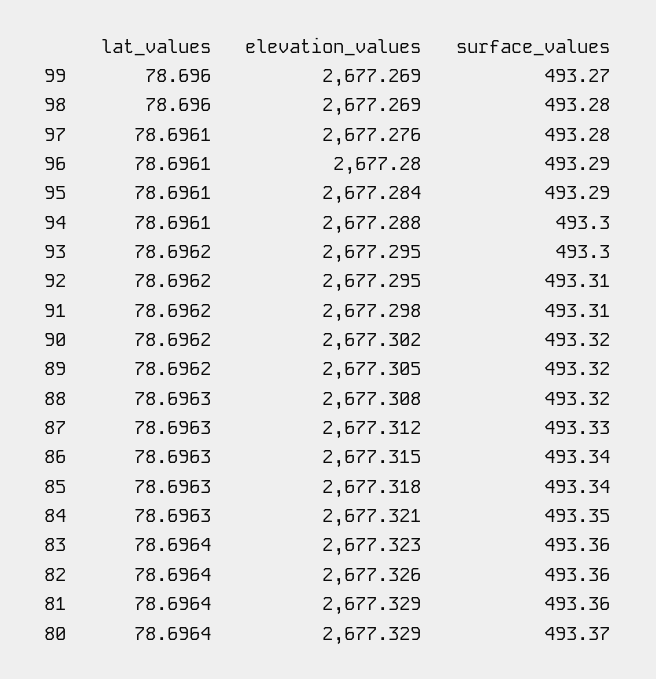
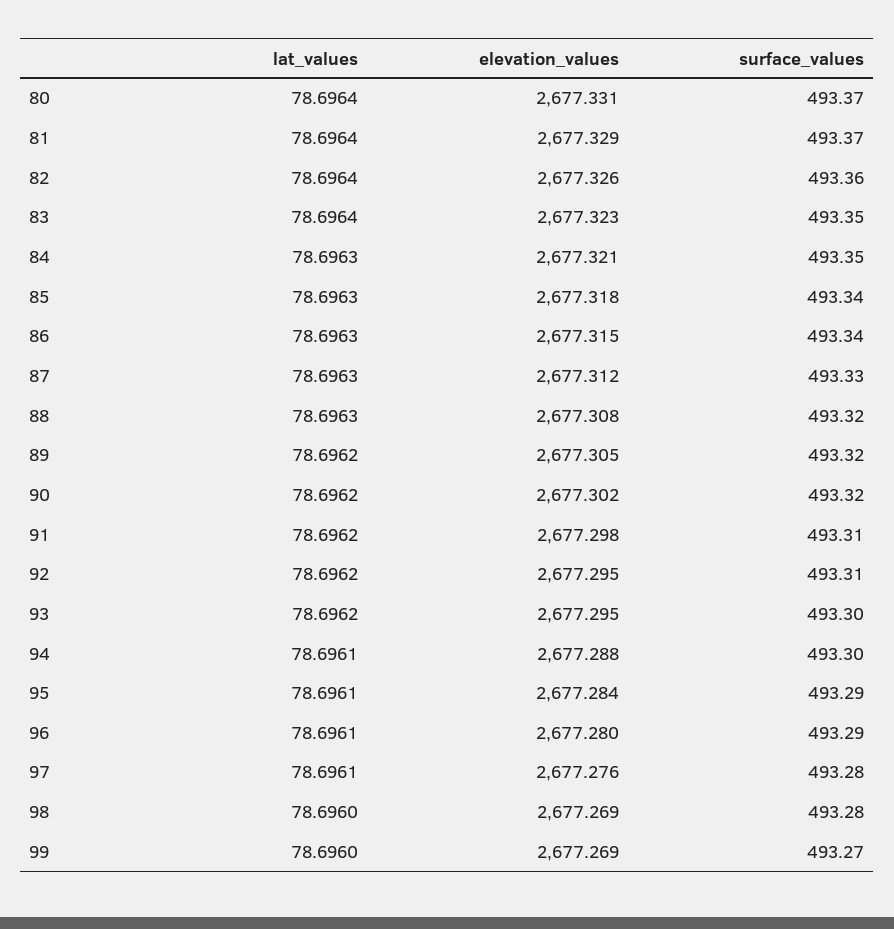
  {
    "lat_values": {
      "99": 78.696,
      "98": 78.696,
      "97": 78.6961,
      "96": 78.6961,
      "95": 78.6961,
      "94": 78.6961,
      "93": 78.6962,
      "92": 78.6962,
      "91": 78.6962,
      "90": 78.6962,
      "89": 78.6962,
      "88": 78.6963,
      "87": 78.6963,
      "86": 78.6963,
      "85": 78.6963,
      "84": 78.6963,
      "83": 78.6964,
      "82": 78.6964,
      "81": 78.6964,
      "80": 78.6964
    },
    "elevation_values": {
      "99": 2677.269,
      "98": 2677.269,
      "97": 2677.276,
      "96": 2677.28,
      "95": 2677.284,
      "94": 2677.288,
      "93": 2677.295,
      "92": 2677.295,
      "91": 2677.298,
      "90": 2677.302,
      "89": 2677.305,
      "88": 2677.308,
      "87": 2677.312,
      "86": 2677.315,
      "85": 2677.318,
      "84": 2677.321,
      "83": 2677.323,
      "82": 2677.326,
      "81": 2677.329,
-     "80": 2677.329
+     "80": 2677.331
    },
    "surface_values": {
      "99": 493.27,
      "98": 493.28,
      "97": 493.28,
      "96": 493.29,
      "95": 493.29,
      "94": 493.3,
      "93": 493.3,
      "92": 493.31,
      "91": 493.31,
      "90": 493.32,
      "89": 493.32,
      "88": 493.32,
      "87": 493.33,
      "86": 493.34,
      "85": 493.34,
      "84": 493.35,
-     "83": 493.36,
+     "83": 493.35,
      "82": 493.36,
-     "81": 493.36,
+     "81": 493.37,
      "80": 493.37
    }
  }

